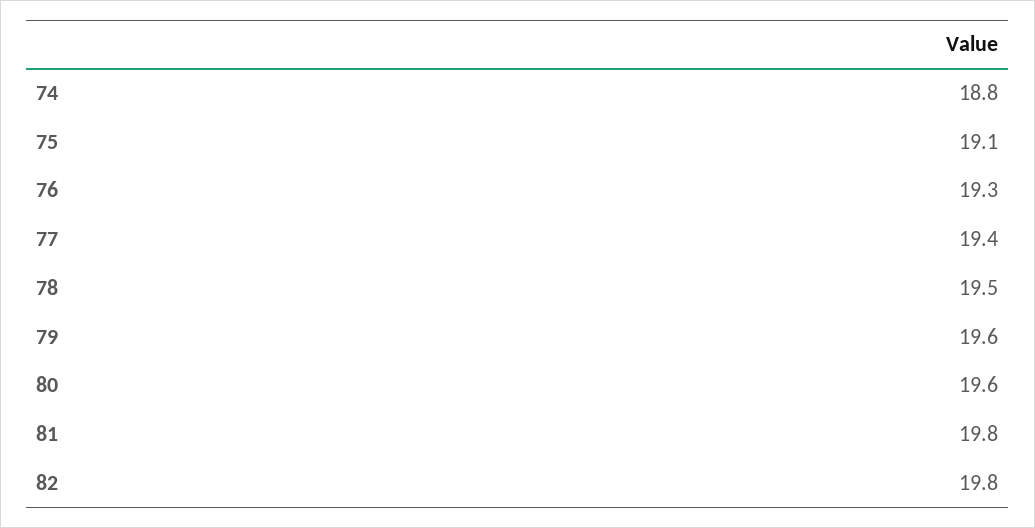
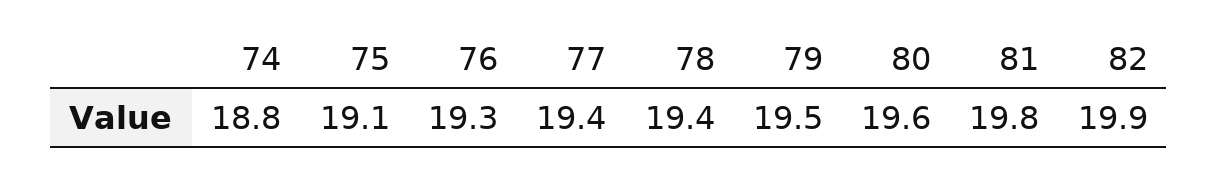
  {
    "74": 18.8,
    "75": 19.1,
    "76": 19.3,
    "77": 19.4,
-   "78": 19.5,
+   "78": 19.4,
-   "79": 19.6,
+   "79": 19.5,
    "80": 19.6,
    "81": 19.8,
-   "82": 19.8
+   "82": 19.9
  }

